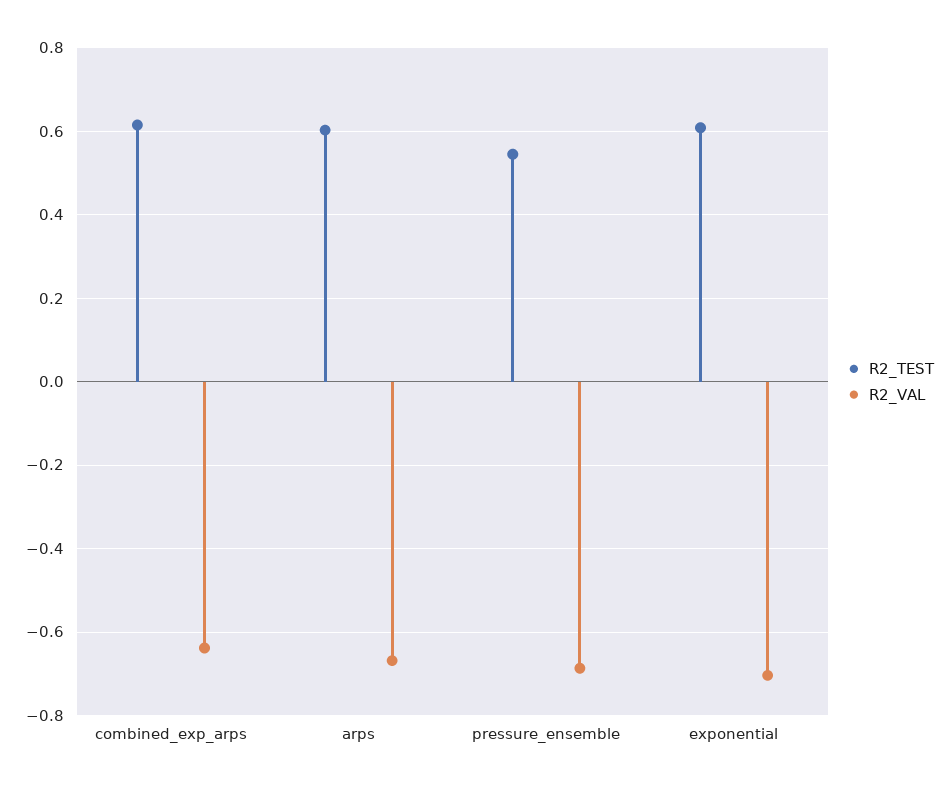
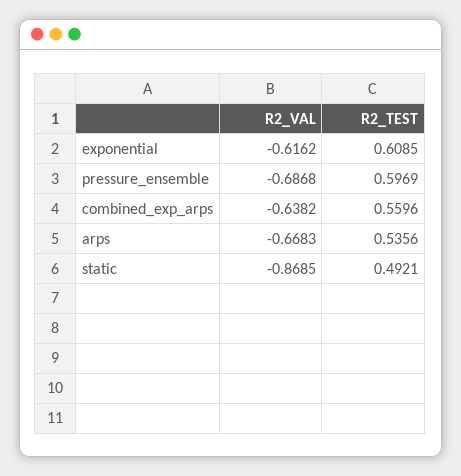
  {
    "R2_TEST": {
-     "combined_exp_arps": 0.62,
+     "combined_exp_arps": 0.5596,
-     "arps": 0.6,
+     "arps": 0.5356,
-     "pressure_ensemble": 0.54,
+     "pressure_ensemble": 0.5969,
-     "exponential": 0.6085
+     "exponential": 0.6085,
+     "static": 0.4921
    },
    "R2_VAL": {
      "combined_exp_arps": -0.6382,
      "arps": -0.6683,
      "pressure_ensemble": -0.6868,
-     "exponential": -0.7
+     "exponential": -0.6162,
+     "static": -0.8685
    }
  }

